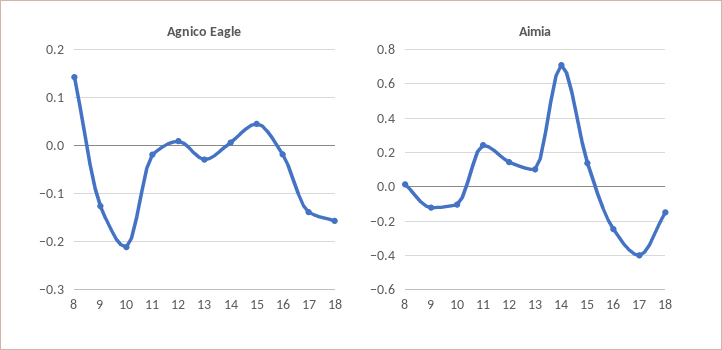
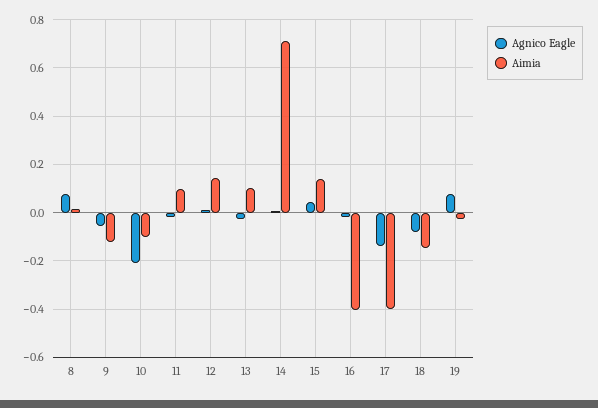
  {
    "Agnico Eagle": {
-     "8": 0.14,
+     "8": 0.075,
-     "9": -0.12,
+     "9": -0.05,
      "10": -0.22,
      "11": -0.02,
      "12": 0,
      "13": -0.02,
      "14": 0,
      "15": 0.04,
      "16": -0.02,
      "17": -0.14,
-     "18": -0.16
+     "18": -0.075,
+     "19": 0.075
    },
    "Aimia": {
      "8": 0.025,
      "9": -0.125,
      "10": -0.1,
-     "11": 0.25,
+     "11": 0.1,
      "12": 0.15,
      "13": 0.1,
      "14": 0.7,
      "15": 0.15,
-     "16": -0.25,
+     "16": -0.4,
      "17": -0.4,
-     "18": -0.15
+     "18": -0.15,
+     "19": -0.025
    }
  }

